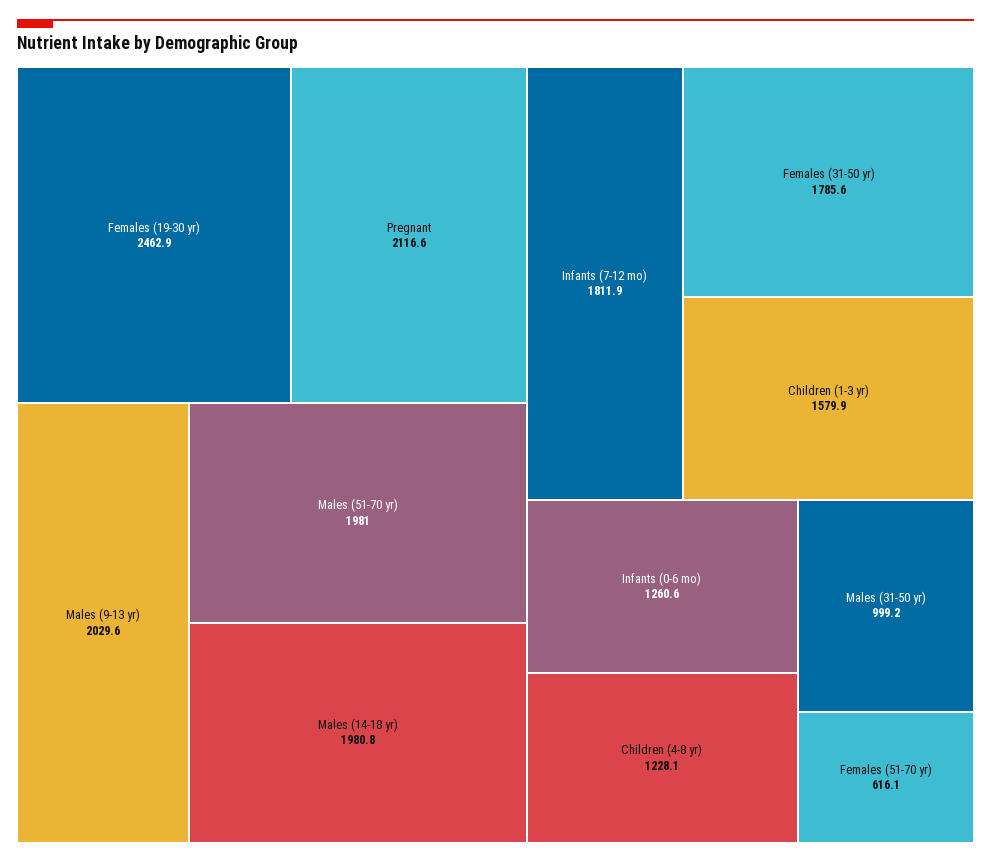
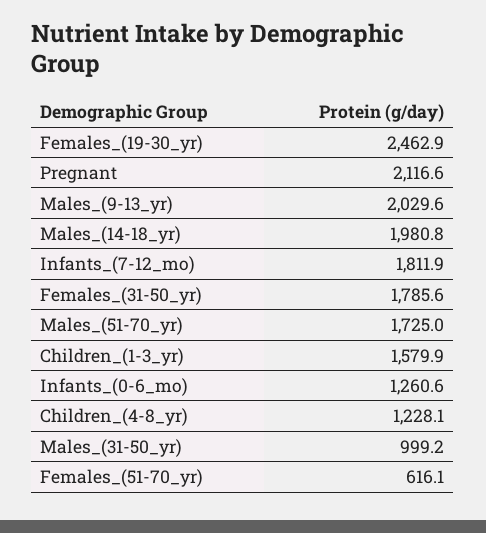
  {
    "Females (19-30 yr)": 2462.9,
    "Pregnant": 2116.6,
    "Males (9-13 yr)": 2029.6,
-   "Males (51-70 yr)": 1981,
+   "Males (51-70 yr)": 1725,
    "Males (14-18 yr)": 1980.8,
    "Infants (7-12 mo)": 1811.9,
    "Females (31-50 yr)": 1785.6,
    "Children (1-3 yr)": 1579.9,
    "Infants (0-6 mo)": 1260.6,
    "Children (4-8 yr)": 1228.1,
    "Males (31-50 yr)": 999.2,
    "Females (51-70 yr)": 616.1
  }

